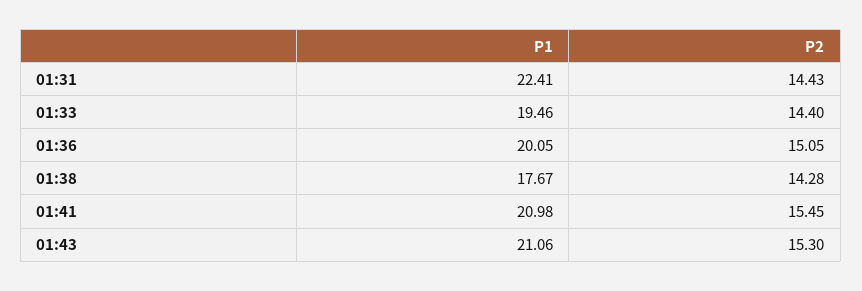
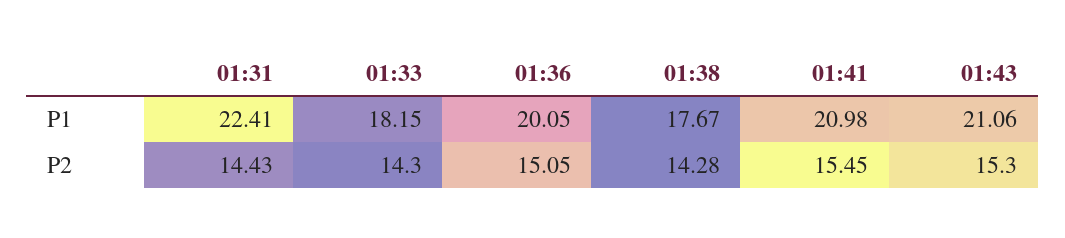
  {
    "P1": {
      "01:31": 22.41,
-     "01:33": 19.46,
+     "01:33": 18.15,
      "01:36": 20.05,
      "01:38": 17.67,
      "01:41": 20.98,
      "01:43": 21.06
    },
    "P2": {
      "01:31": 14.43,
-     "01:33": 14.4,
+     "01:33": 14.3,
      "01:36": 15.05,
      "01:38": 14.28,
      "01:41": 15.45,
      "01:43": 15.3
    }
  }

